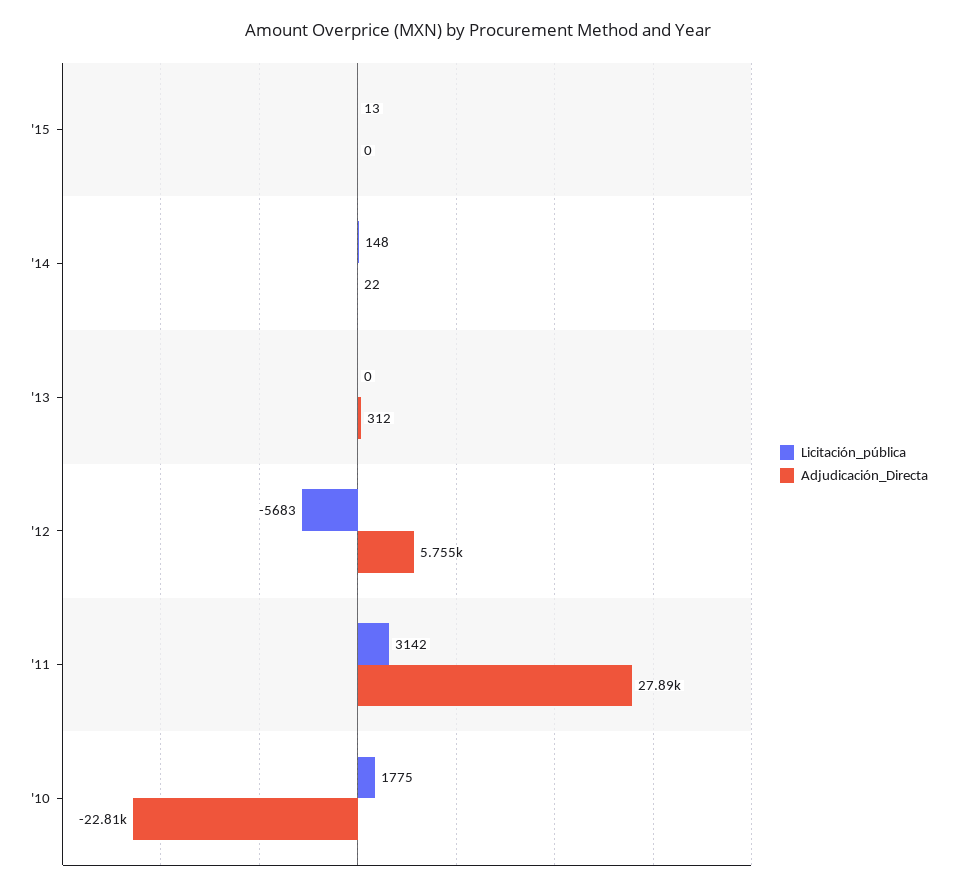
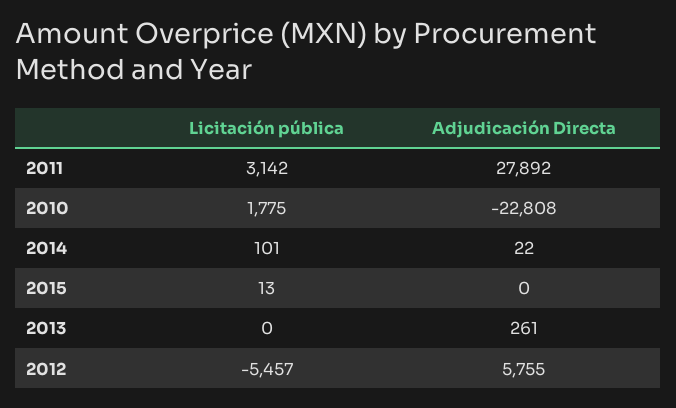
  {
    "Licitación_pública": {
      "'15": 13,
-     "'14": 148,
+     "'14": 101,
      "'13": 0,
-     "'12": -5683,
+     "'12": -5457,
      "'11": 3142,
      "'10": 1775
    },
    "Adjudicación_Directa": {
      "'15": 0,
      "'14": 22,
-     "'13": 312,
+     "'13": 261,
      "'12": 5755,
      "'11": 27892,
      "'10": -22808
    }
  }

